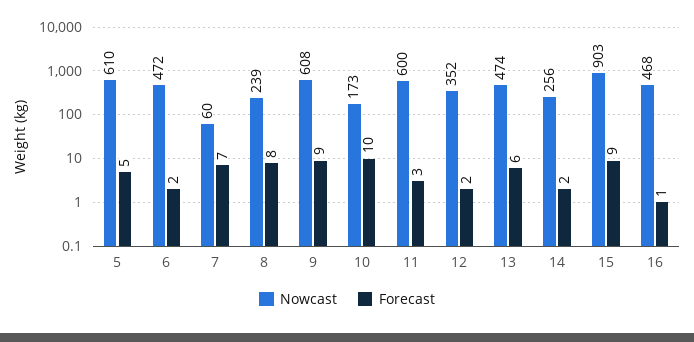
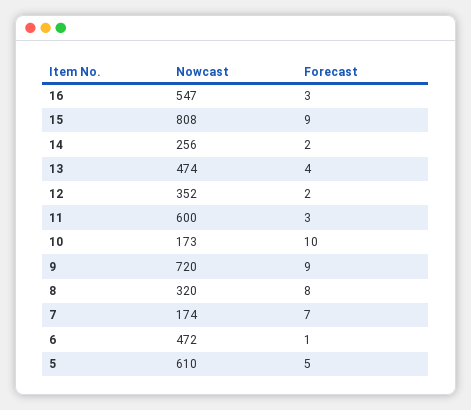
  {
    "Nowcast": {
      "5": 610,
      "6": 472,
-     "7": 60,
+     "7": 174,
-     "8": 239,
+     "8": 320,
-     "9": 608,
+     "9": 720,
      "10": 173,
      "11": 600,
      "12": 352,
      "13": 474,
      "14": 256,
-     "15": 903,
+     "15": 808,
-     "16": 468
+     "16": 547
    },
    "Forecast": {
      "5": 5,
-     "6": 2,
+     "6": 1,
      "7": 7,
      "8": 8,
      "9": 9,
      "10": 10,
      "11": 3,
      "12": 2,
-     "13": 6,
+     "13": 4,
      "14": 2,
      "15": 9,
-     "16": 1
+     "16": 3
    }
  }

